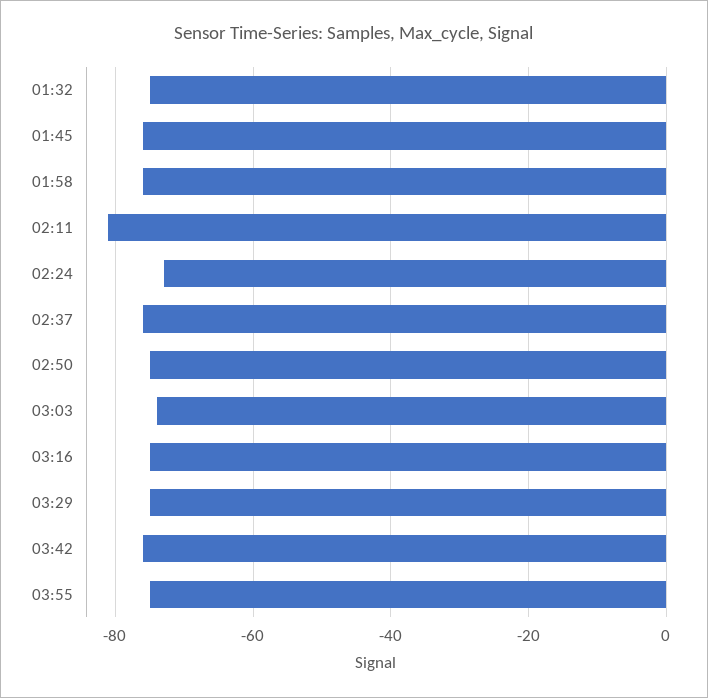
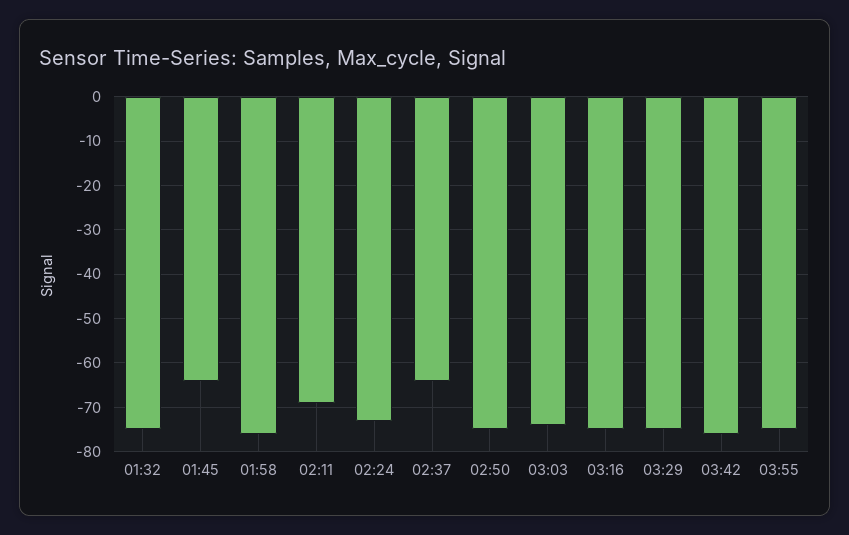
  {
    "01:32": -75,
-   "01:45": -75,
+   "01:45": -65,
    "01:58": -75,
-   "02:11": -80,
+   "02:11": -70,
    "02:24": -75,
-   "02:37": -75,
+   "02:37": -65,
    "02:50": -75,
    "03:03": -75,
    "03:16": -75,
    "03:29": -75,
    "03:42": -75,
    "03:55": -75
  }

